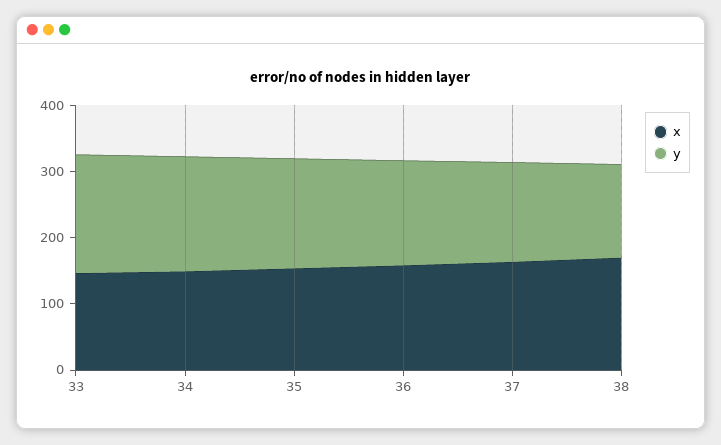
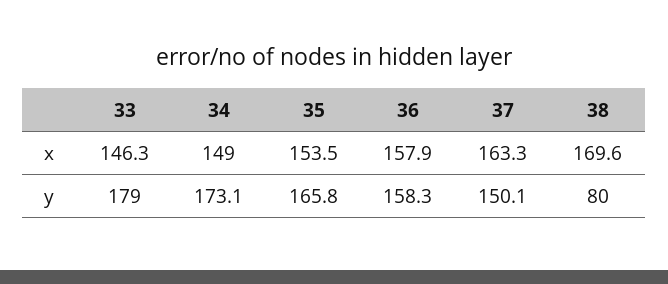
  {
    "x": {
      "33": 146.3,
      "34": 149,
      "35": 153.5,
      "36": 157.9,
      "37": 163.3,
      "38": 169.6
    },
    "y": {
      "33": 179,
      "34": 173.1,
      "35": 165.8,
      "36": 158.3,
      "37": 150.1,
-     "38": 140
+     "38": 80
    }
  }

